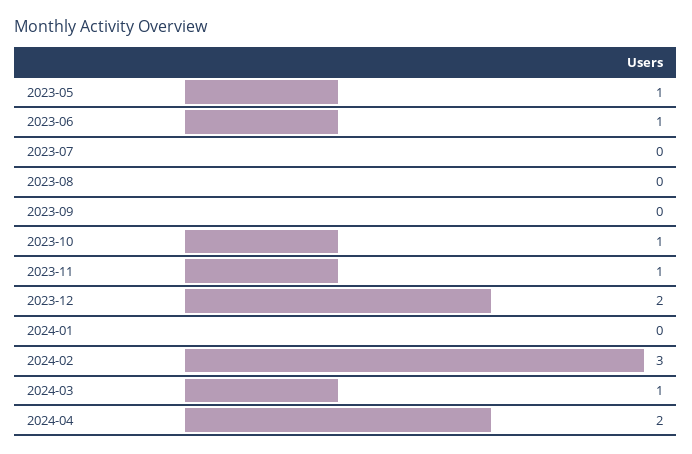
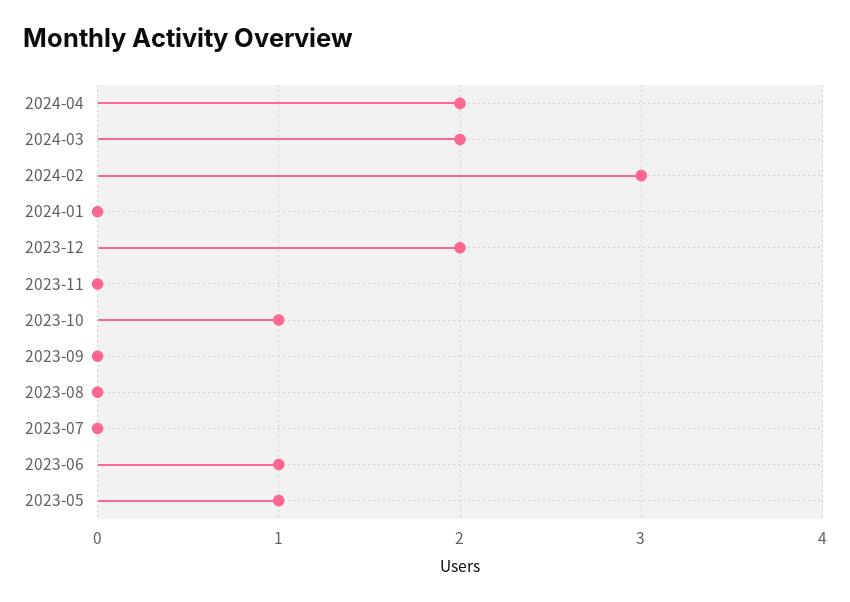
  {
    "2023-05": 1,
    "2023-06": 1,
    "2023-07": 0,
    "2023-08": 0,
    "2023-09": 0,
    "2023-10": 1,
-   "2023-11": 1,
+   "2023-11": 0,
    "2023-12": 2,
    "2024-01": 0,
    "2024-02": 3,
-   "2024-03": 1,
+   "2024-03": 2,
    "2024-04": 2
  }

